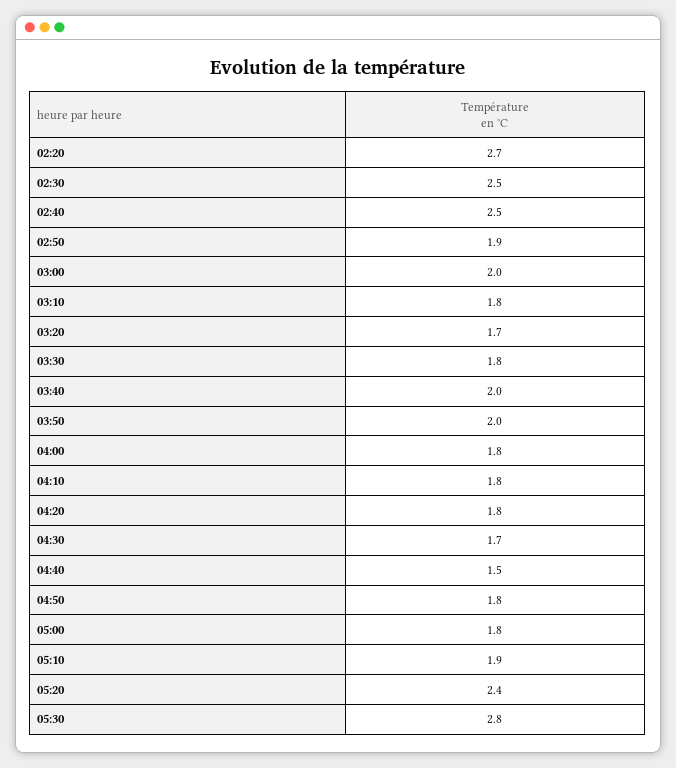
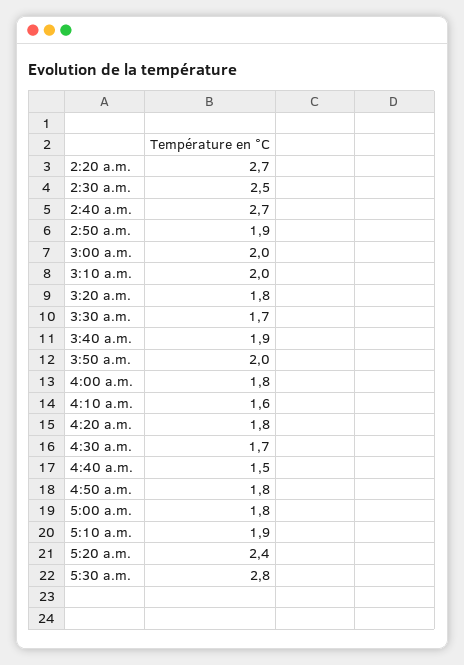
  {
    "02:20": 2.7,
    "02:30": 2.5,
-   "02:40": 2.5,
+   "02:40": 2.7,
    "02:50": 1.9,
    "03:00": 2,
-   "03:10": 1.8,
+   "03:10": 2,
-   "03:20": 1.7,
+   "03:20": 1.8,
-   "03:30": 1.8,
+   "03:30": 1.7,
-   "03:40": 2,
+   "03:40": 1.9,
    "03:50": 2,
    "04:00": 1.8,
-   "04:10": 1.8,
+   "04:10": 1.6,
    "04:20": 1.8,
    "04:30": 1.7,
    "04:40": 1.5,
    "04:50": 1.8,
    "05:00": 1.8,
    "05:10": 1.9,
    "05:20": 2.4,
    "05:30": 2.8
  }

